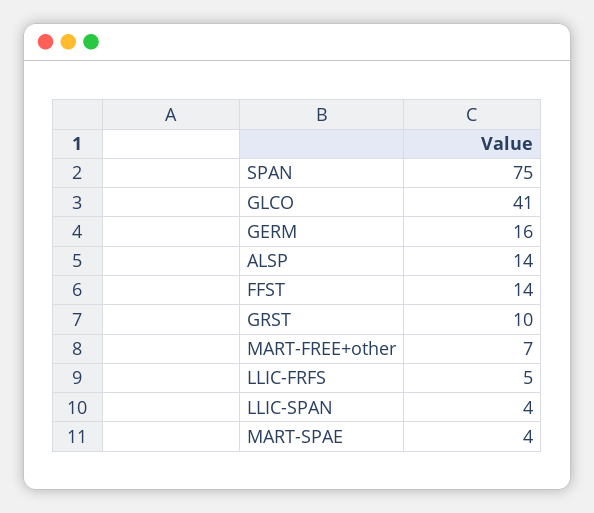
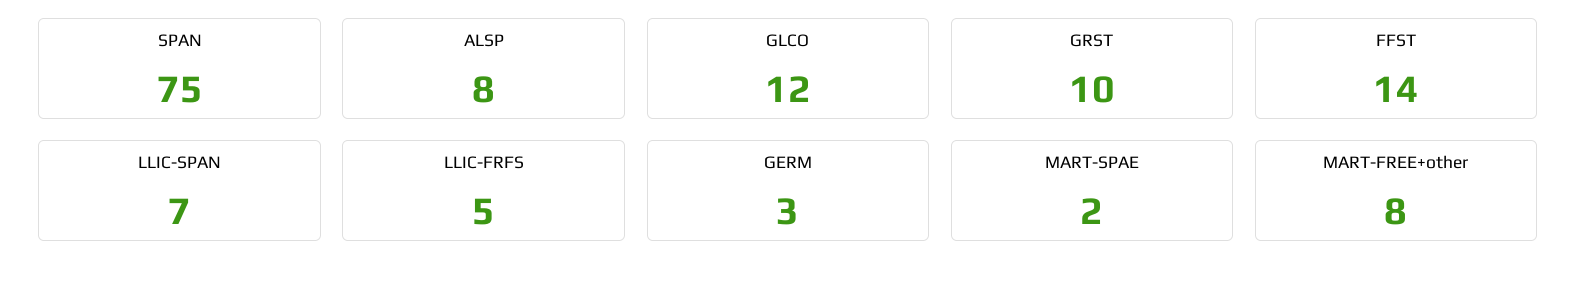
  {
    "SPAN": 75,
-   "GLCO": 41,
+   "GLCO": 12,
-   "GERM": 16,
+   "GERM": 3,
-   "ALSP": 14,
+   "ALSP": 8,
    "FFST": 14,
    "GRST": 10,
-   "MART-FREE+other": 7,
+   "MART-FREE+other": 8,
    "LLIC-FRFS": 5,
-   "LLIC-SPAN": 4,
+   "LLIC-SPAN": 7,
-   "MART-SPAE": 4
+   "MART-SPAE": 2
  }

